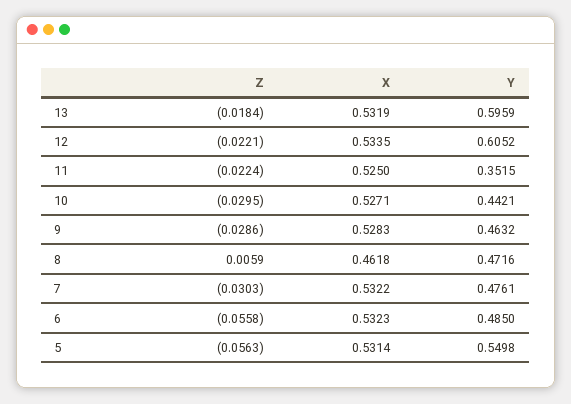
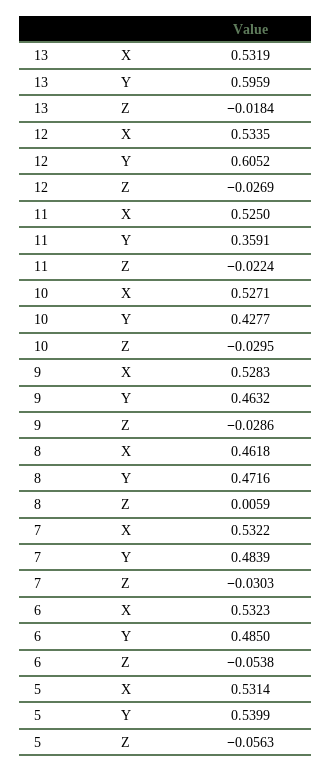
  {
    "Z": {
      "13": -0.0184,
-     "12": -0.0221,
+     "12": -0.0269,
      "11": -0.0224,
      "10": -0.0295,
      "9": -0.0286,
      "8": 0.0059,
      "7": -0.0303,
-     "6": -0.0558,
+     "6": -0.0538,
      "5": -0.0563
    },
    "X": {
      "13": 0.5319,
      "12": 0.5335,
      "11": 0.525,
      "10": 0.5271,
      "9": 0.5283,
      "8": 0.4618,
      "7": 0.5322,
      "6": 0.5323,
      "5": 0.5314
    },
    "Y": {
      "13": 0.5959,
      "12": 0.6052,
-     "11": 0.3515,
+     "11": 0.3591,
-     "10": 0.4421,
+     "10": 0.4277,
      "9": 0.4632,
      "8": 0.4716,
-     "7": 0.4761,
+     "7": 0.4839,
      "6": 0.485,
-     "5": 0.5498
+     "5": 0.5399
    }
  }

